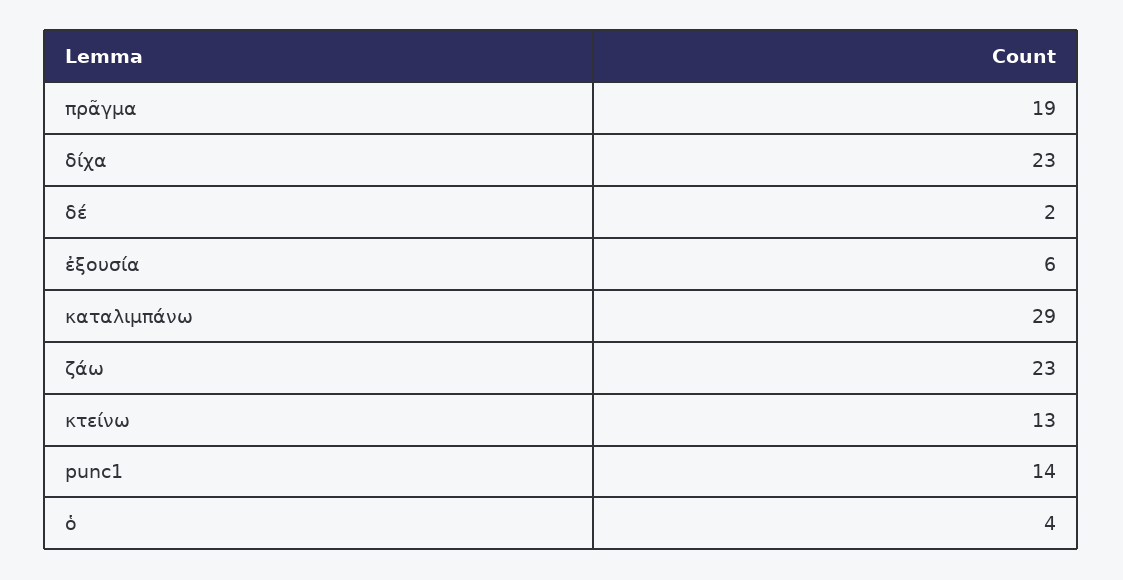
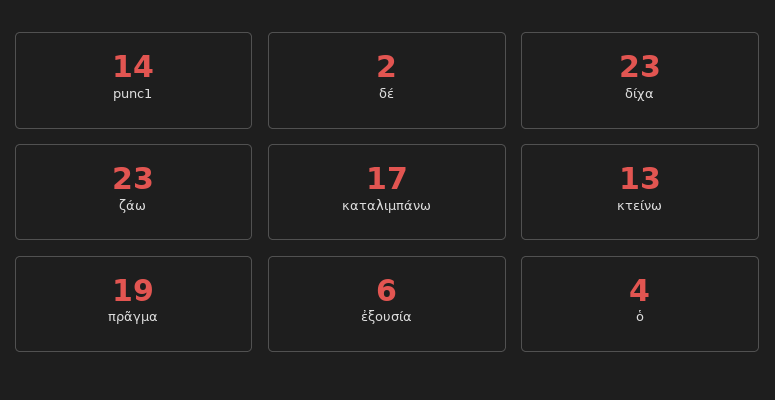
  {
    "πρᾶγμα": 19,
    "δίχα": 23,
    "δέ": 2,
    "ἐξουσία": 6,
-   "καταλιμπάνω": 29,
+   "καταλιμπάνω": 17,
    "ζάω": 23,
    "κτείνω": 13,
    "punc1": 14,
    "ὁ": 4
  }

